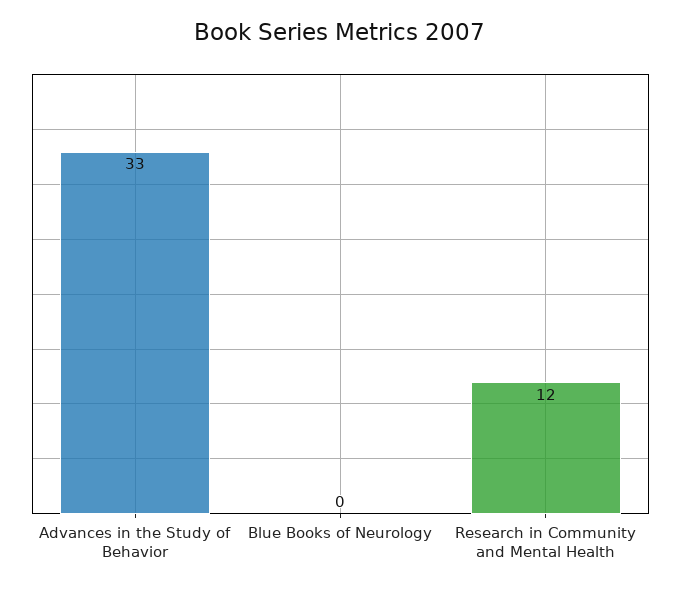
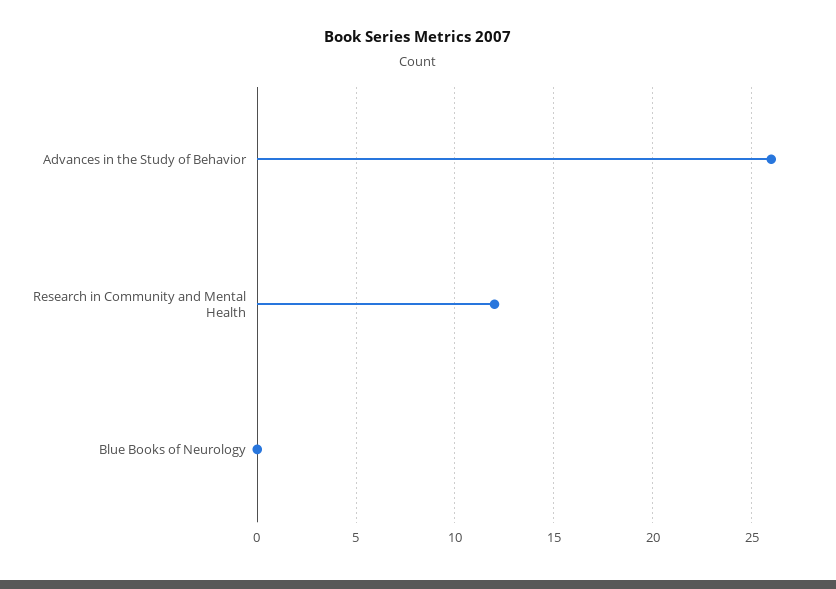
  {
-   "Advances in the Study of Behavior": 33,
+   "Advances in the Study of Behavior": 26,
    "Blue Books of Neurology": 0,
    "Research in Community and Mental Health": 12
  }

